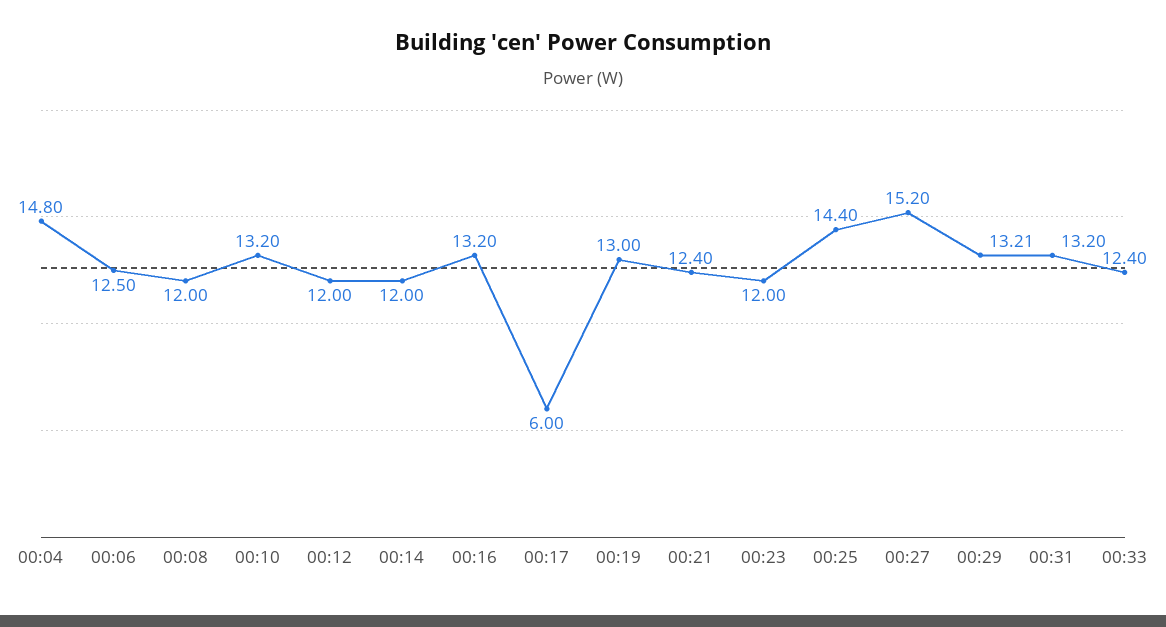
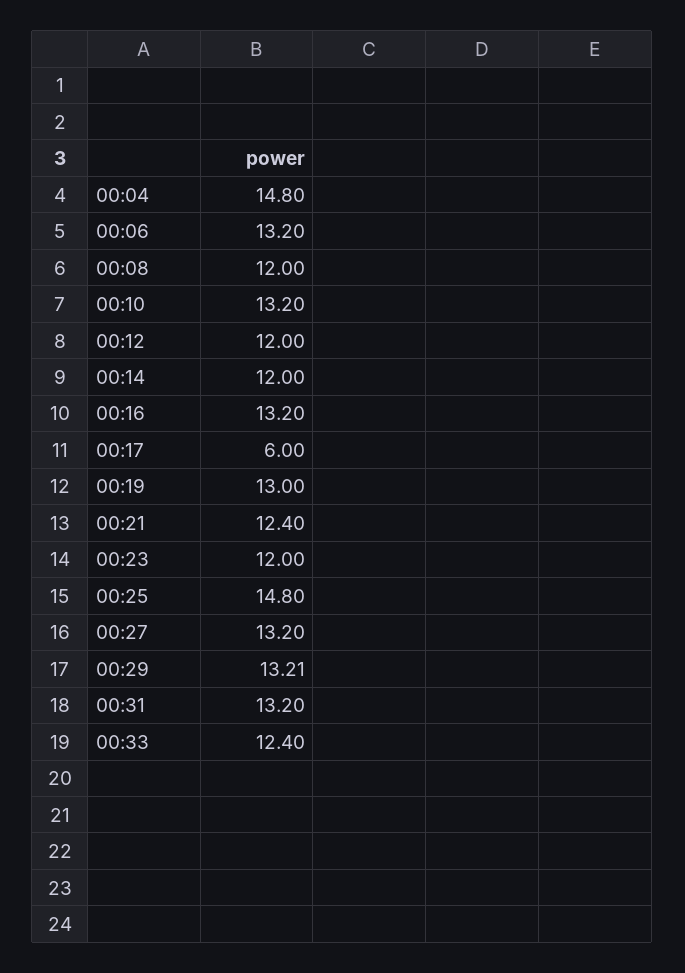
  {
    "00:04": 14.8,
-   "00:06": 12.5,
+   "00:06": 13.2,
    "00:08": 12,
    "00:10": 13.2,
    "00:12": 12,
    "00:14": 12,
    "00:16": 13.2,
    "00:17": 6,
    "00:19": 13,
    "00:21": 12.4,
    "00:23": 12,
-   "00:25": 14.4,
+   "00:25": 14.8,
-   "00:27": 15.2,
+   "00:27": 13.2,
    "00:29": 13.21,
    "00:31": 13.2,
    "00:33": 12.4
  }

